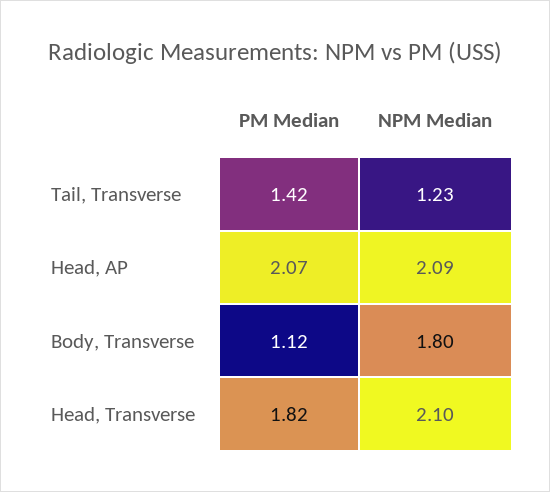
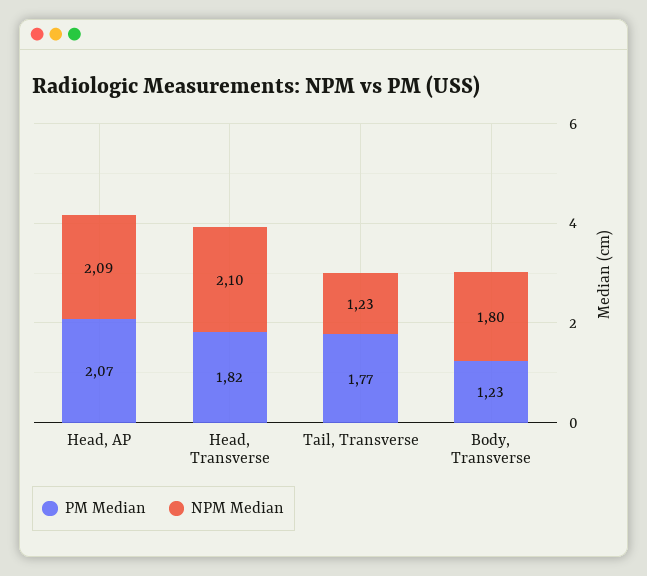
  {
    "PM Median": {
-     "Tail, Transverse": 1.42,
+     "Tail, Transverse": 1.77,
      "Head, AP": 2.07,
-     "Body, Transverse": 1.12,
+     "Body, Transverse": 1.23,
      "Head, Transverse": 1.82
    },
    "NPM Median": {
      "Tail, Transverse": 1.23,
      "Head, AP": 2.09,
      "Body, Transverse": 1.8,
      "Head, Transverse": 2.1
    }
  }

